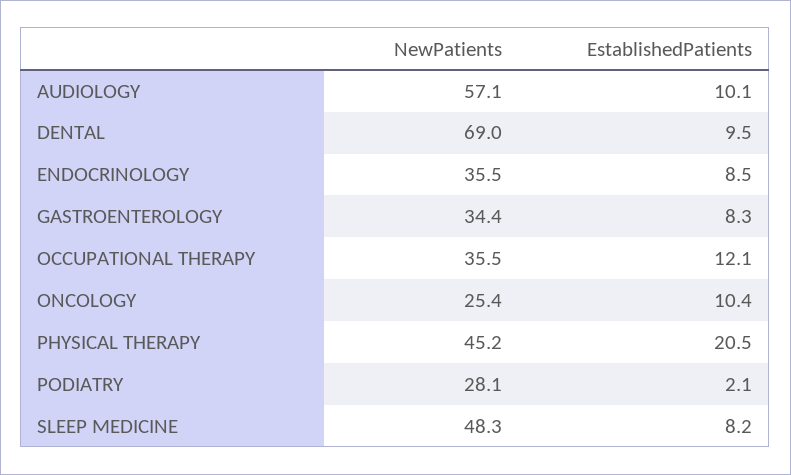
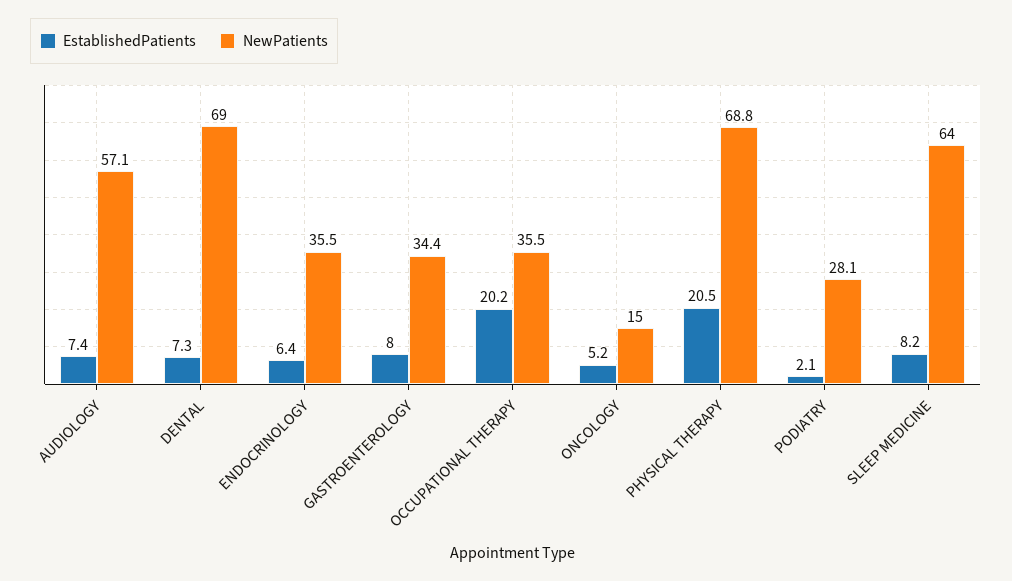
  {
    "NewPatients": {
      "AUDIOLOGY": 57.1,
      "DENTAL": 69,
      "ENDOCRINOLOGY": 35.5,
      "GASTROENTEROLOGY": 34.4,
      "OCCUPATIONAL THERAPY": 35.5,
-     "ONCOLOGY": 25.4,
+     "ONCOLOGY": 15,
-     "PHYSICAL THERAPY": 45.2,
+     "PHYSICAL THERAPY": 68.8,
      "PODIATRY": 28.1,
-     "SLEEP MEDICINE": 48.3
+     "SLEEP MEDICINE": 64
    },
    "EstablishedPatients": {
-     "AUDIOLOGY": 10.1,
+     "AUDIOLOGY": 7.4,
-     "DENTAL": 9.5,
+     "DENTAL": 7.3,
-     "ENDOCRINOLOGY": 8.5,
+     "ENDOCRINOLOGY": 6.4,
-     "GASTROENTEROLOGY": 8.3,
+     "GASTROENTEROLOGY": 8,
-     "OCCUPATIONAL THERAPY": 12.1,
+     "OCCUPATIONAL THERAPY": 20.2,
-     "ONCOLOGY": 10.4,
+     "ONCOLOGY": 5.2,
      "PHYSICAL THERAPY": 20.5,
      "PODIATRY": 2.1,
      "SLEEP MEDICINE": 8.2
    }
  }

